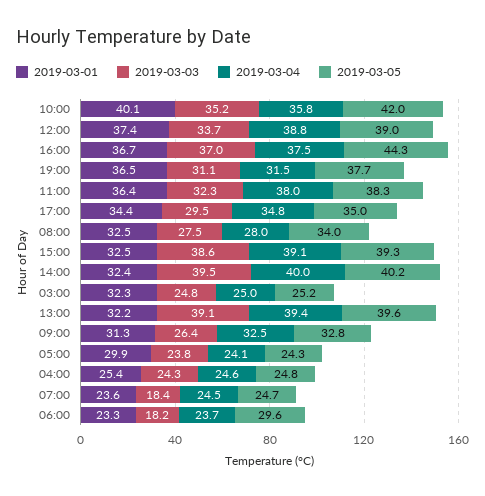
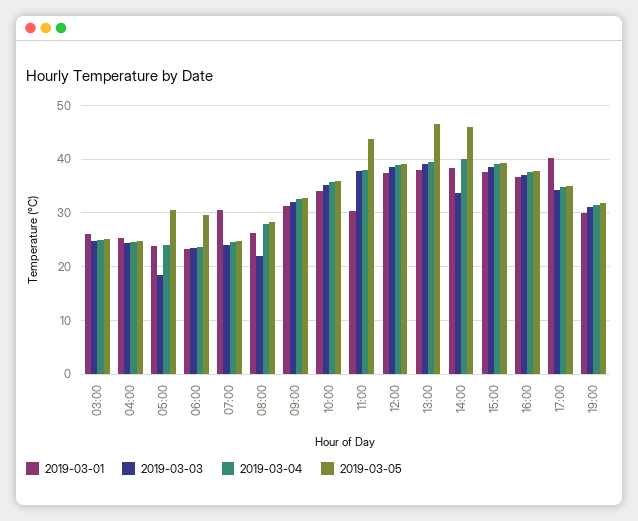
  {
    "2019-03-01": {
-     "10:00": 40.1,
+     "10:00": 34,
      "12:00": 37.4,
      "16:00": 36.7,
-     "19:00": 36.5,
+     "19:00": 30,
-     "11:00": 36.4,
+     "11:00": 30,
-     "17:00": 34.4,
+     "17:00": 40,
-     "08:00": 32.5,
+     "08:00": 26,
-     "15:00": 32.5,
+     "15:00": 38,
-     "14:00": 32.4,
+     "14:00": 38,
-     "03:00": 32.3,
+     "03:00": 26,
-     "13:00": 32.2,
+     "13:00": 38,
      "09:00": 31.3,
-     "05:00": 29.9,
+     "05:00": 24,
      "04:00": 25.4,
-     "07:00": 23.6,
+     "07:00": 30,
      "06:00": 23.3
    },
    "2019-03-03": {
      "10:00": 35.2,
-     "12:00": 33.7,
+     "12:00": 38,
      "16:00": 37,
      "19:00": 31.1,
-     "11:00": 32.3,
+     "11:00": 38,
-     "17:00": 29.5,
+     "17:00": 34,
-     "08:00": 27.5,
+     "08:00": 22,
      "15:00": 38.6,
-     "14:00": 39.5,
+     "14:00": 34,
      "03:00": 24.8,
      "13:00": 39.1,
-     "09:00": 26.4,
+     "09:00": 32,
-     "05:00": 23.8,
+     "05:00": 18,
      "04:00": 24.3,
-     "07:00": 18.4,
+     "07:00": 24,
-     "06:00": 18.2
+     "06:00": 24
    },
    "2019-03-04": {
      "10:00": 35.8,
      "12:00": 38.8,
      "16:00": 37.5,
      "19:00": 31.5,
      "11:00": 38,
      "17:00": 34.8,
      "08:00": 28,
      "15:00": 39.1,
      "14:00": 40,
      "03:00": 25,
      "13:00": 39.4,
      "09:00": 32.5,
      "05:00": 24.1,
      "04:00": 24.6,
      "07:00": 24.5,
      "06:00": 23.7
    },
    "2019-03-05": {
-     "10:00": 42,
+     "10:00": 36,
      "12:00": 39,
-     "16:00": 44.3,
+     "16:00": 38,
-     "19:00": 37.7,
+     "19:00": 32,
-     "11:00": 38.3,
+     "11:00": 44,
      "17:00": 35,
-     "08:00": 34,
+     "08:00": 28,
      "15:00": 39.3,
-     "14:00": 40.2,
+     "14:00": 46,
      "03:00": 25.2,
-     "13:00": 39.6,
+     "13:00": 46,
      "09:00": 32.8,
-     "05:00": 24.3,
+     "05:00": 30,
      "04:00": 24.8,
      "07:00": 24.7,
      "06:00": 29.6
    }
  }

